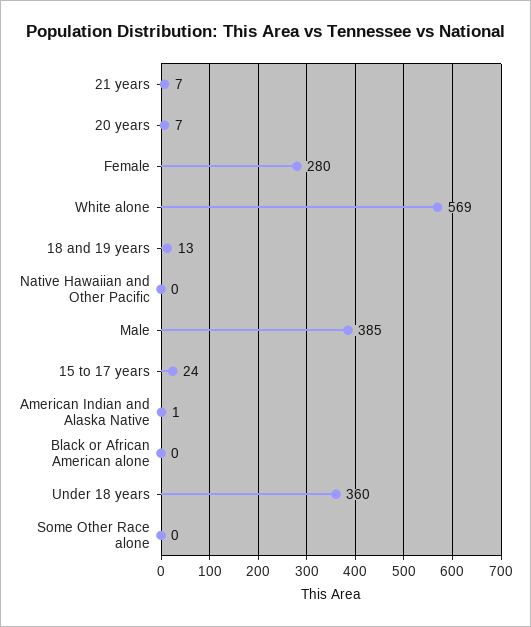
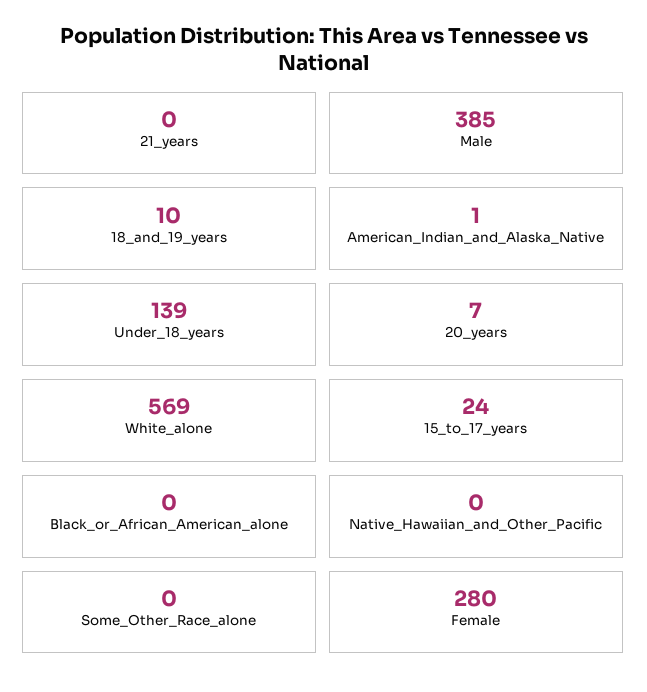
  {
-   "21 years": 7,
+   "21 years": 0,
    "20 years": 7,
    "Female": 280,
    "White alone": 569,
-   "18 and 19 years": 13,
+   "18 and 19 years": 10,
    "Native Hawaiian and Other Pacific": 0,
    "Male": 385,
    "15 to 17 years": 24,
    "American Indian and Alaska Native": 1,
    "Black or African American alone": 0,
-   "Under 18 years": 360,
+   "Under 18 years": 139,
    "Some Other Race alone": 0
  }

